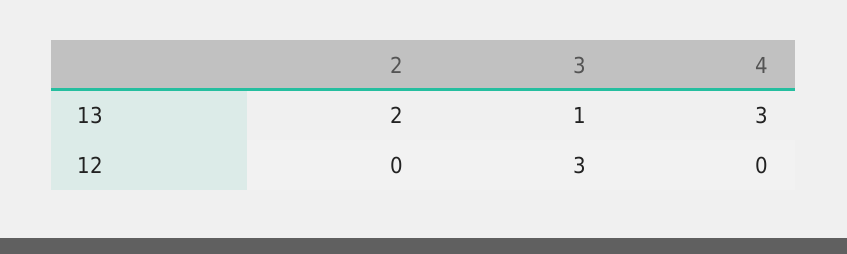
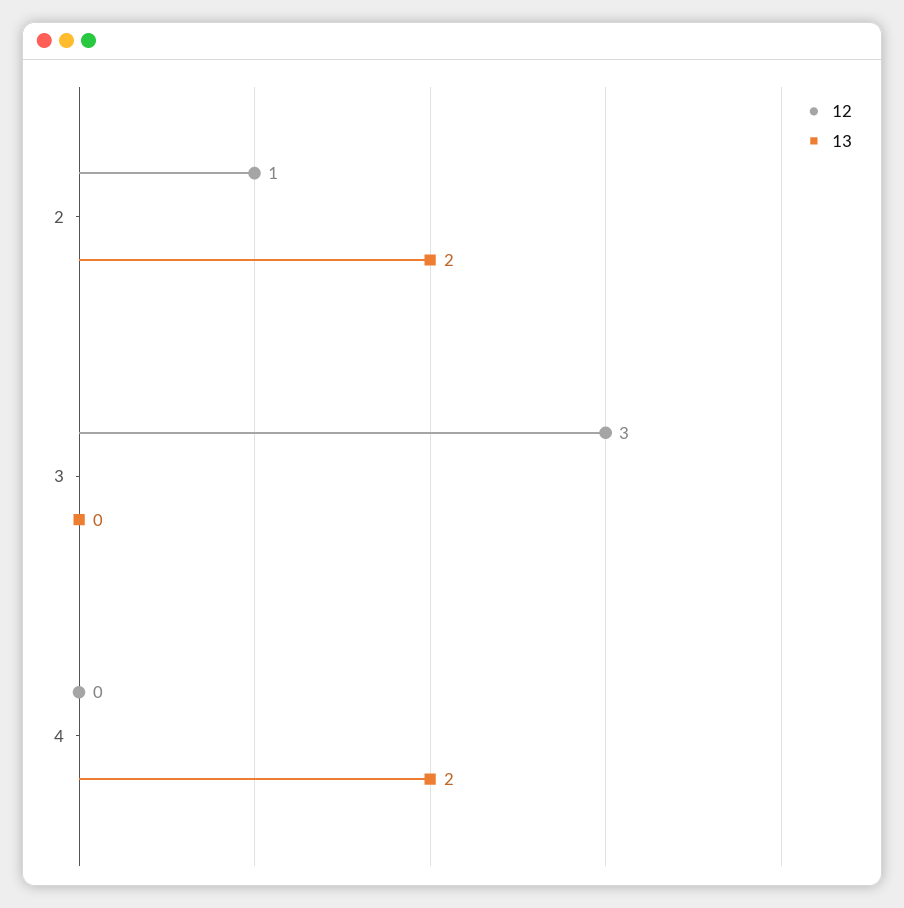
  {
    "13": {
      "2": 2,
-     "3": 1,
+     "3": 0,
-     "4": 3
+     "4": 2
    },
    "12": {
-     "2": 0,
+     "2": 1,
      "3": 3,
      "4": 0
    }
  }

